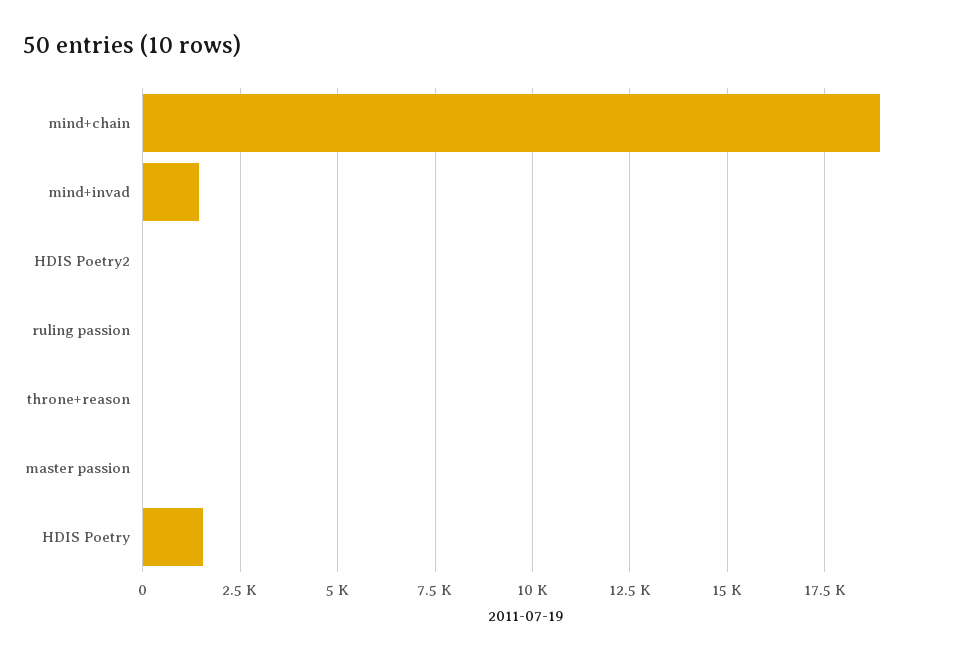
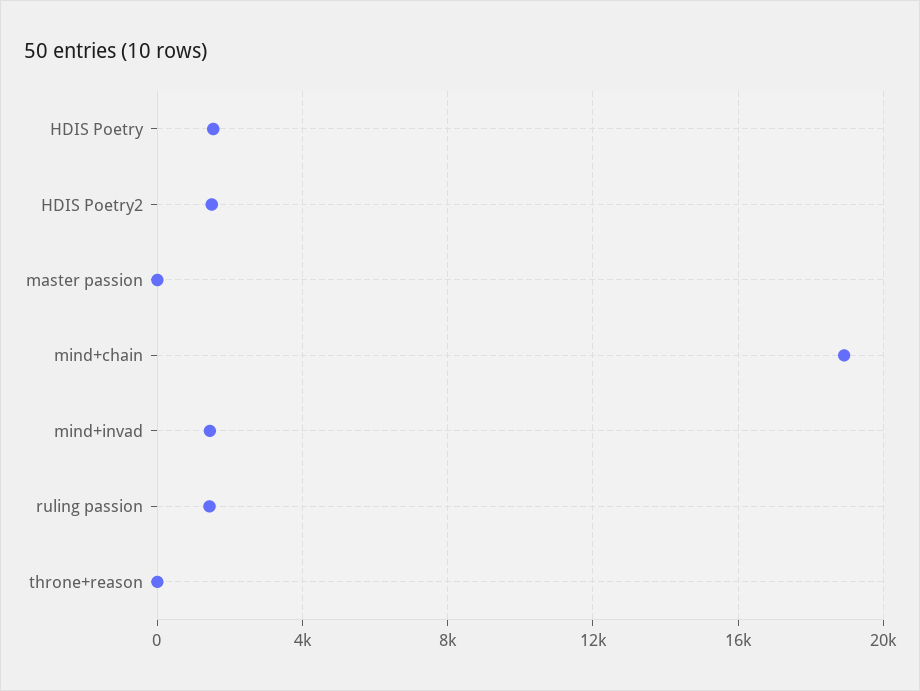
  {
    "mind+chain": 19000,
    "mind+invad": 1500,
-   "HDIS Poetry2": 0,
+   "HDIS Poetry2": 1500,
-   "ruling passion": 0,
+   "ruling passion": 1500,
    "throne+reason": 0,
    "master passion": 0,
    "HDIS Poetry": 1500
  }

